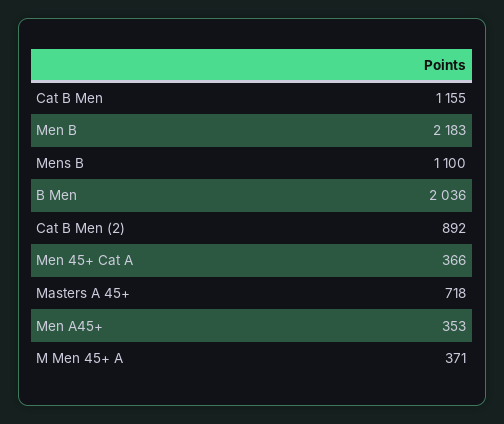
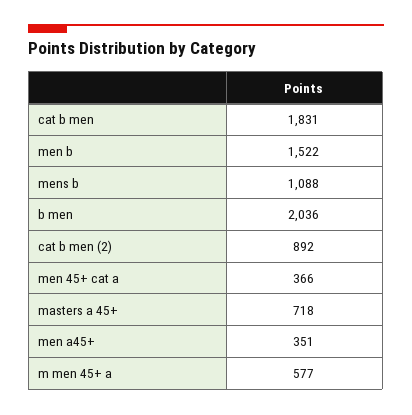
  {
-   "Cat B Men": 1155,
+   "Cat B Men": 1831,
-   "Men B": 2183,
+   "Men B": 1522,
-   "Mens B": 1100,
+   "Mens B": 1088,
    "B Men": 2036,
    "Cat B Men (2)": 892,
    "Men 45+ Cat A": 366,
    "Masters A 45+": 718,
-   "Men A45+": 353,
+   "Men A45+": 351,
-   "M Men 45+ A": 371
+   "M Men 45+ A": 577
  }

